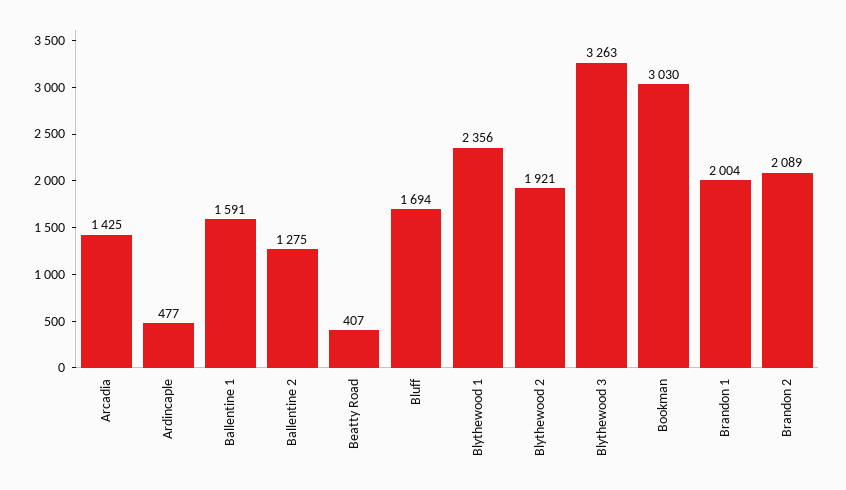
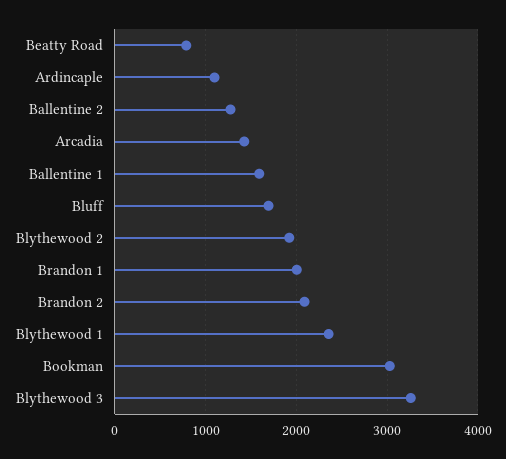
  {
    "Arcadia": 1425,
-   "Ardincaple": 477,
+   "Ardincaple": 1100,
    "Ballentine 1": 1591,
    "Ballentine 2": 1275,
-   "Beatty Road": 407,
+   "Beatty Road": 800,
    "Bluff": 1694,
    "Blythewood 1": 2356,
    "Blythewood 2": 1921,
    "Blythewood 3": 3263,
    "Bookman": 3030,
    "Brandon 1": 2004,
    "Brandon 2": 2089
  }

